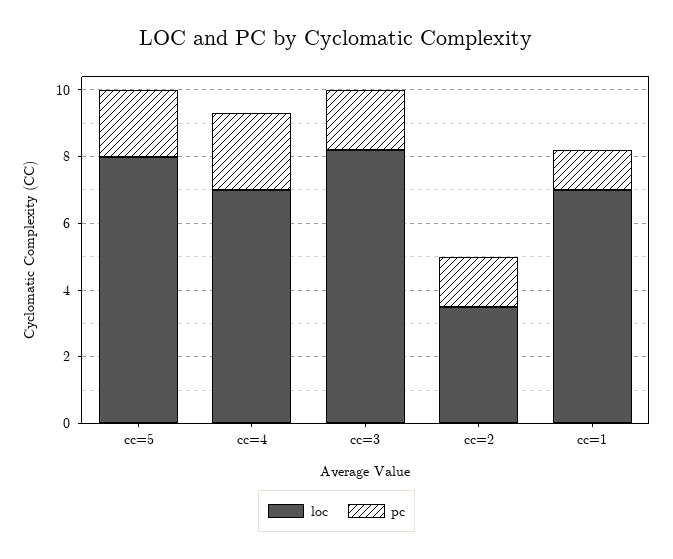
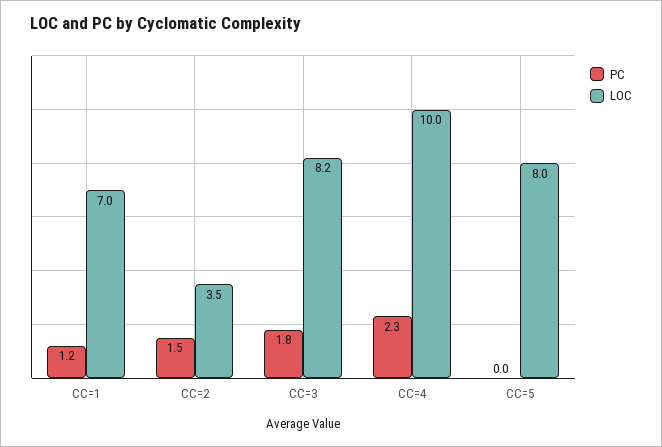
  {
    "loc": {
      "cc=5": 8,
-     "cc=4": 7,
+     "cc=4": 10,
      "cc=3": 8.2,
      "cc=2": 3.5,
      "cc=1": 7
    },
    "pc": {
-     "cc=5": 2,
+     "cc=5": 0,
      "cc=4": 2.3,
      "cc=3": 1.8,
      "cc=2": 1.5,
      "cc=1": 1.2
    }
  }

